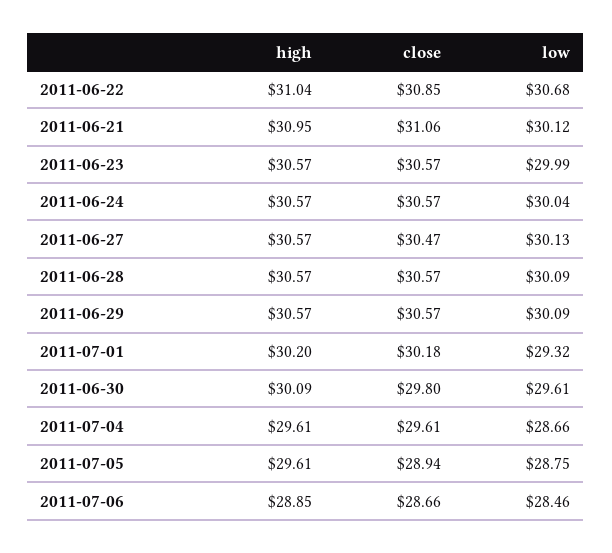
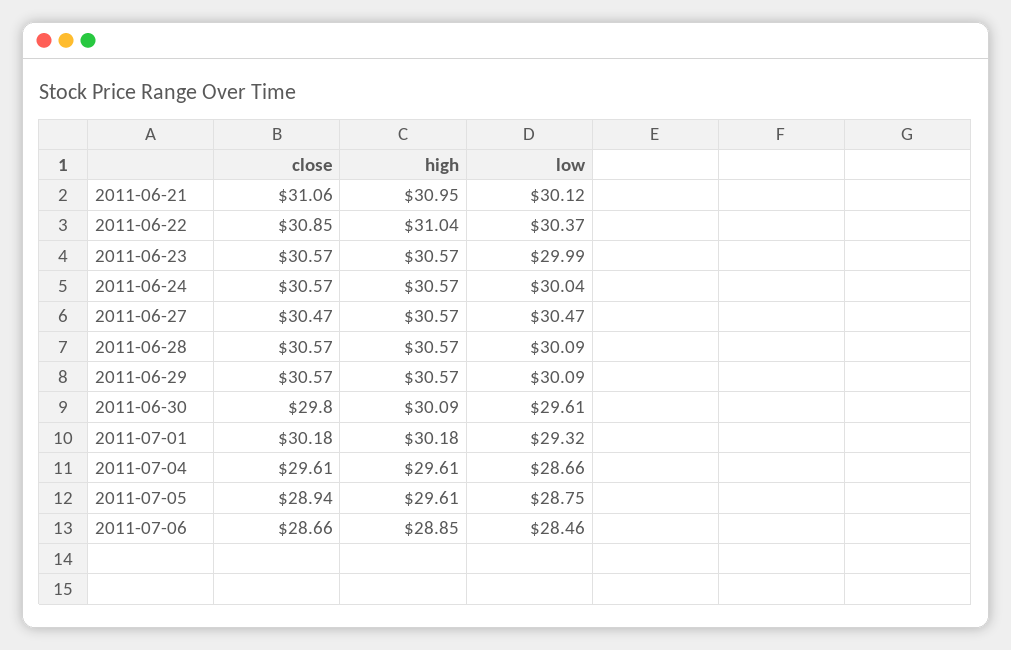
  {
    "high": {
      "2011-06-22": 31.04,
      "2011-06-21": 30.95,
      "2011-06-23": 30.57,
      "2011-06-24": 30.57,
      "2011-06-27": 30.57,
      "2011-06-28": 30.57,
      "2011-06-29": 30.57,
-     "2011-07-01": 30.2,
+     "2011-07-01": 30.18,
      "2011-06-30": 30.09,
      "2011-07-04": 29.61,
      "2011-07-05": 29.61,
      "2011-07-06": 28.85
    },
    "close": {
      "2011-06-22": 30.85,
      "2011-06-21": 31.06,
      "2011-06-23": 30.57,
      "2011-06-24": 30.57,
      "2011-06-27": 30.47,
      "2011-06-28": 30.57,
      "2011-06-29": 30.57,
      "2011-07-01": 30.18,
      "2011-06-30": 29.8,
      "2011-07-04": 29.61,
      "2011-07-05": 28.94,
      "2011-07-06": 28.66
    },
    "low": {
-     "2011-06-22": 30.68,
+     "2011-06-22": 30.37,
      "2011-06-21": 30.12,
      "2011-06-23": 29.99,
      "2011-06-24": 30.04,
-     "2011-06-27": 30.13,
+     "2011-06-27": 30.47,
      "2011-06-28": 30.09,
      "2011-06-29": 30.09,
      "2011-07-01": 29.32,
      "2011-06-30": 29.61,
      "2011-07-04": 28.66,
      "2011-07-05": 28.75,
      "2011-07-06": 28.46
    }
  }

